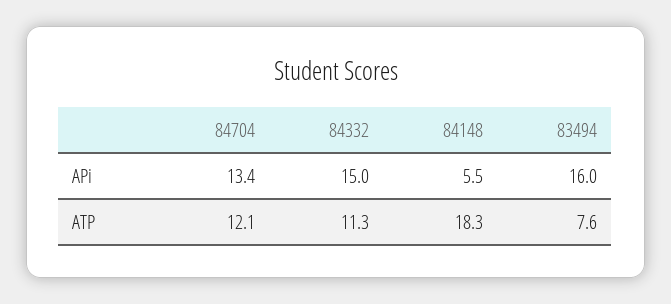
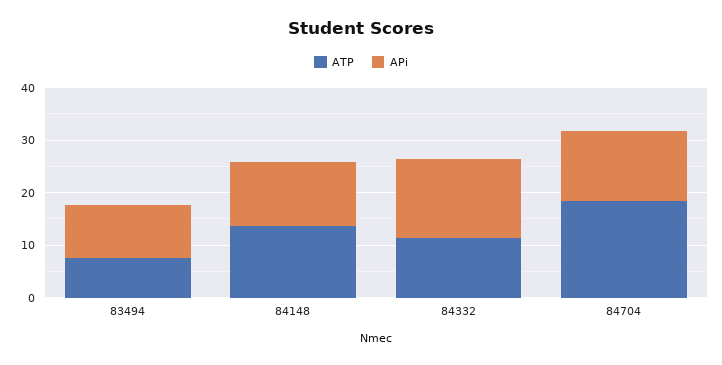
  {
    "APi": {
      "84704": 13.4,
      "84332": 15,
-     "84148": 5.5,
+     "84148": 12,
-     "83494": 16
+     "83494": 10
    },
    "ATP": {
-     "84704": 12.1,
+     "84704": 18,
      "84332": 11.3,
-     "84148": 18.3,
+     "84148": 14,
      "83494": 7.6
    }
  }

